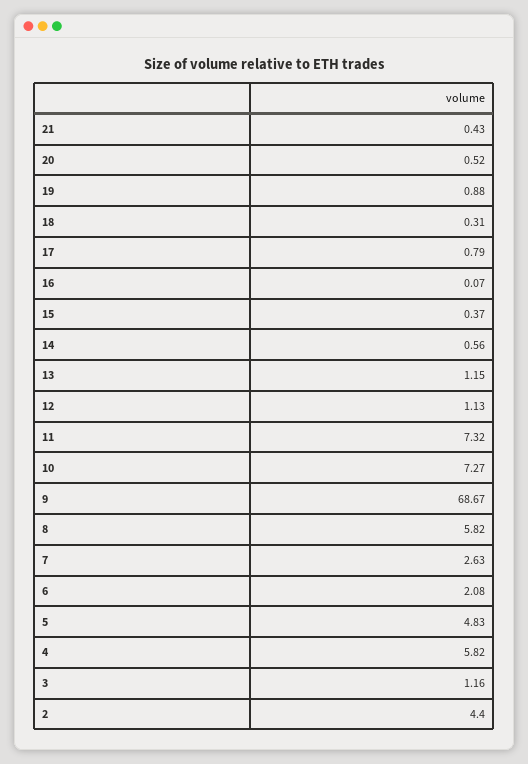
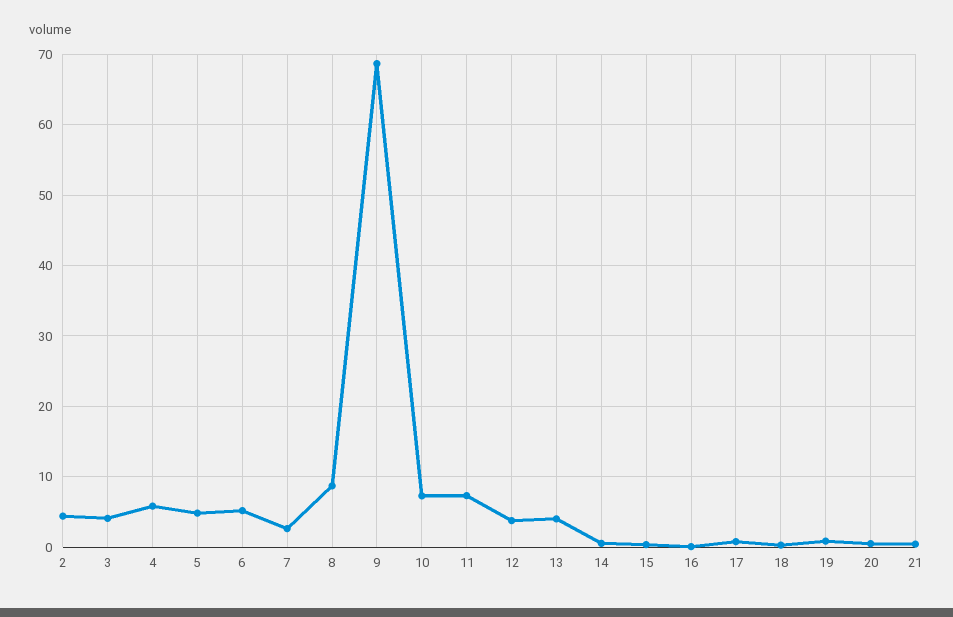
  {
    "21": 0.43,
    "20": 0.52,
    "19": 0.88,
    "18": 0.31,
    "17": 0.79,
    "16": 0.07,
    "15": 0.37,
    "14": 0.56,
-   "13": 1.15,
+   "13": 4,
-   "12": 1.13,
+   "12": 4,
    "11": 7.32,
    "10": 7.27,
    "9": 68.67,
-   "8": 5.82,
+   "8": 9,
    "7": 2.63,
-   "6": 2.08,
+   "6": 5,
    "5": 4.83,
    "4": 5.82,
-   "3": 1.16,
+   "3": 4,
    "2": 4.4
  }

